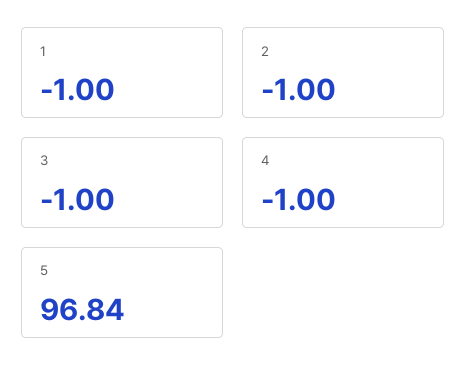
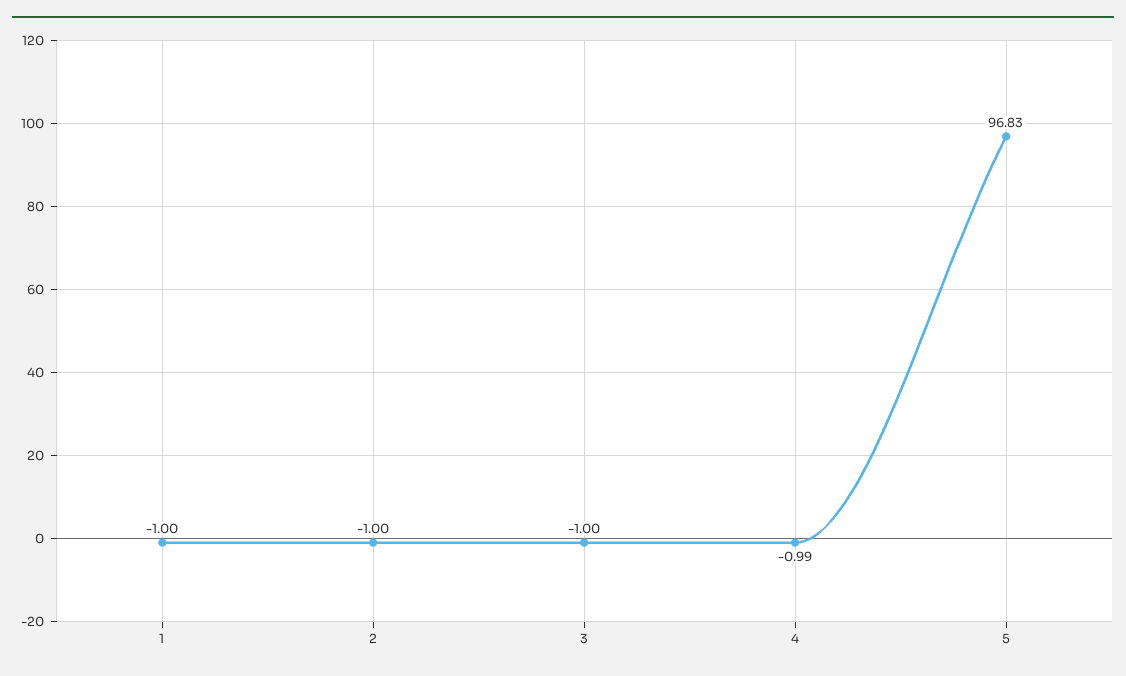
  {
    "1": -1,
    "2": -1,
    "3": -1,
-   "4": -1,
+   "4": -0.99,
-   "5": 96.84
+   "5": 96.83
  }

